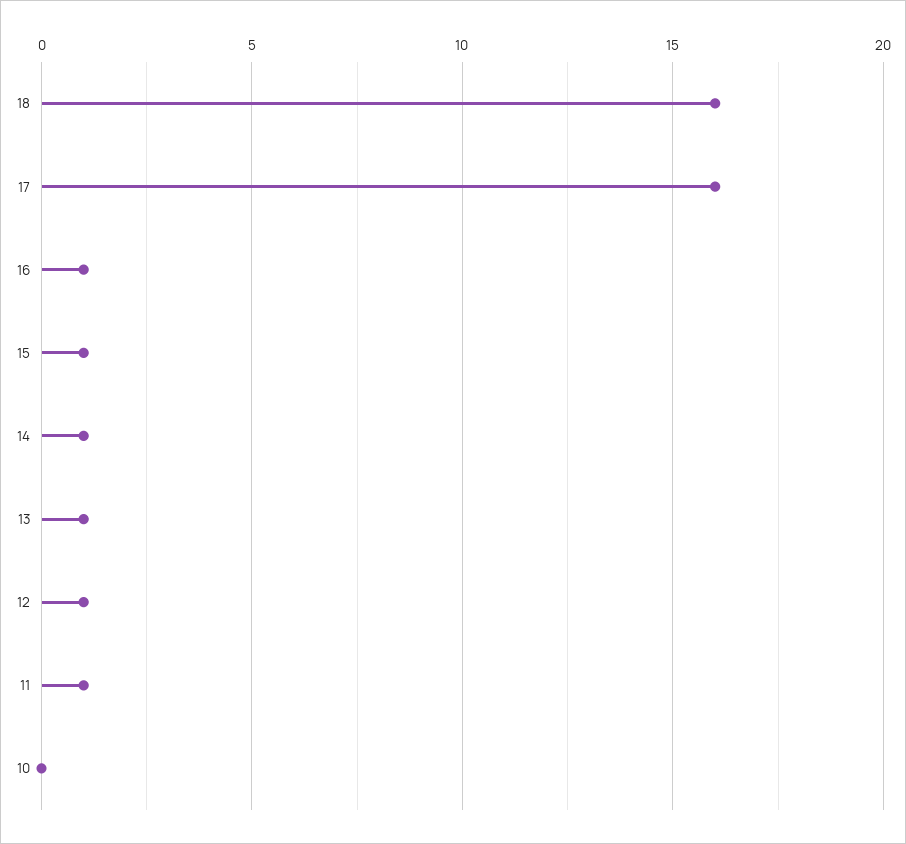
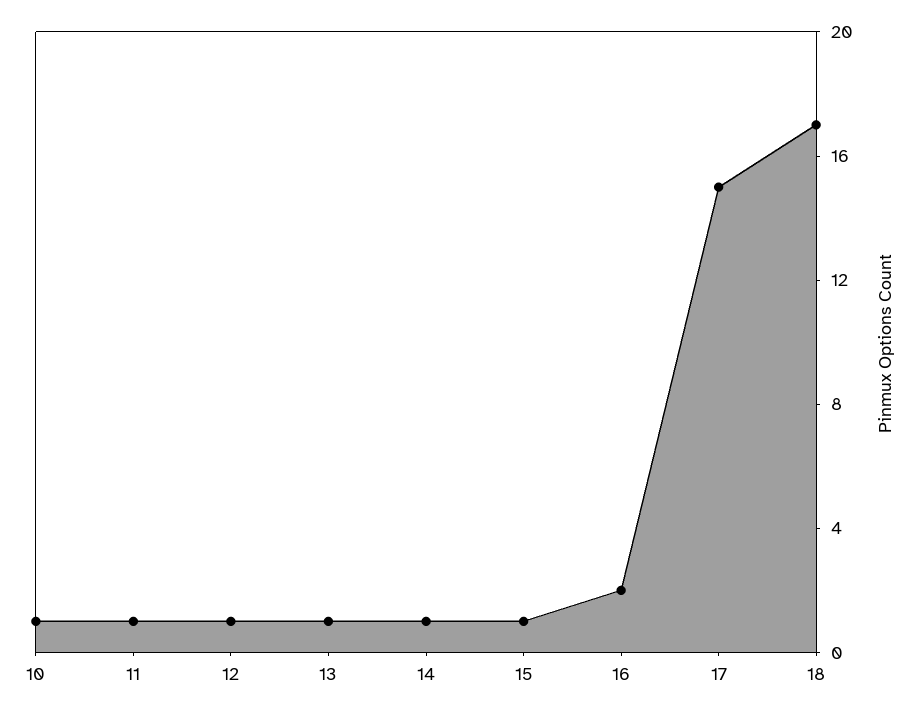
  {
-   "18": 16,
+   "18": 17,
-   "17": 16,
+   "17": 15,
-   "16": 1,
+   "16": 2,
    "15": 1,
    "14": 1,
    "13": 1,
    "12": 1,
    "11": 1,
-   "10": 0
+   "10": 1
  }

